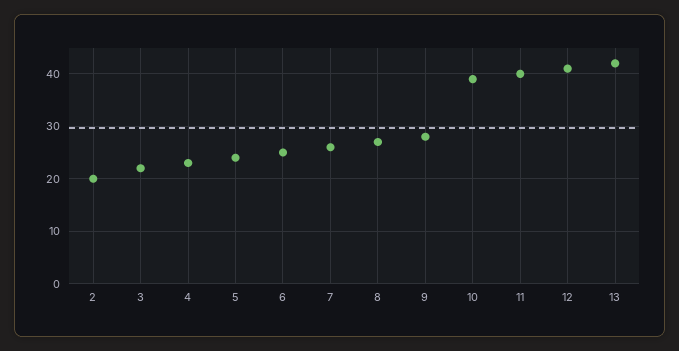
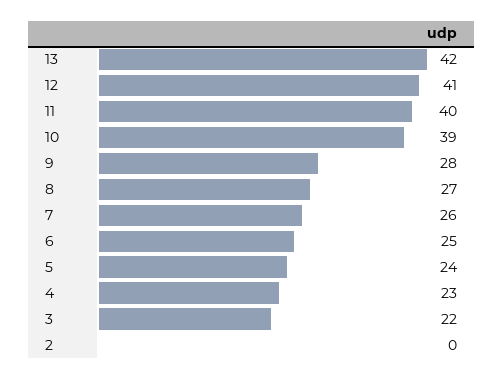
  {
-   "2": 20,
+   "2": 0,
    "3": 22,
    "4": 23,
    "5": 24,
    "6": 25,
    "7": 26,
    "8": 27,
    "9": 28,
    "10": 39,
    "11": 40,
    "12": 41,
    "13": 42
  }

